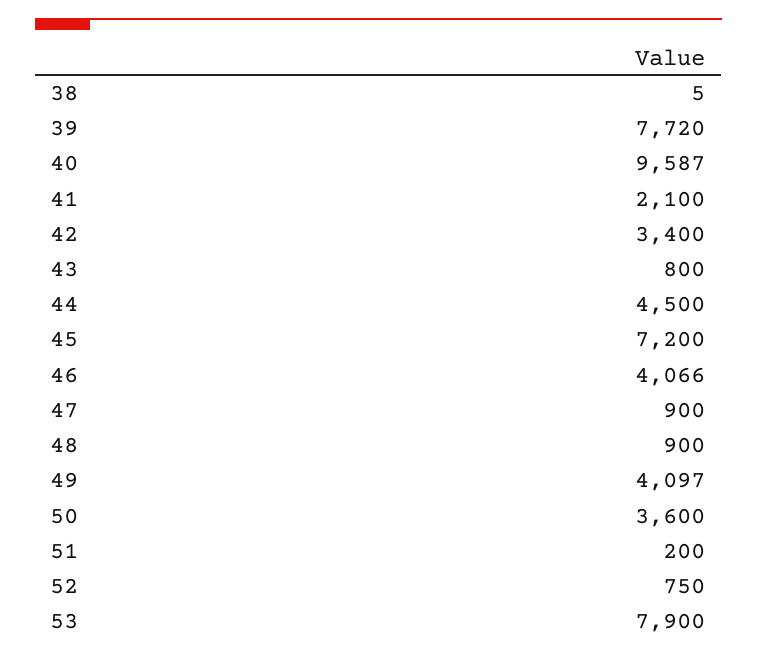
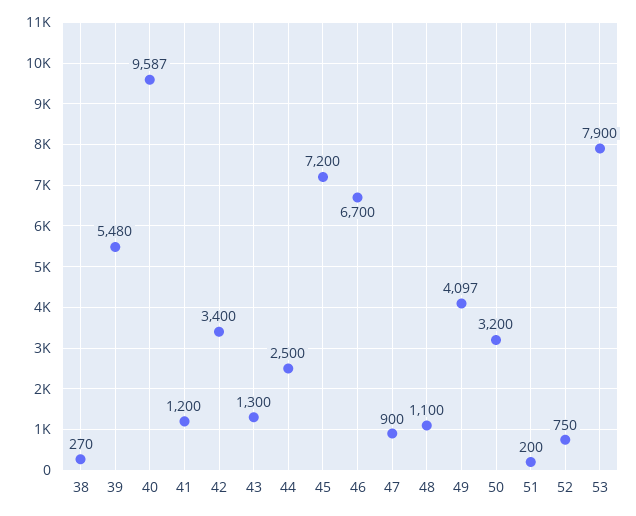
  {
-   "38": 5,
+   "38": 270,
-   "39": 7720,
+   "39": 5480,
    "40": 9587,
-   "41": 2100,
+   "41": 1200,
    "42": 3400,
-   "43": 800,
+   "43": 1300,
-   "44": 4500,
+   "44": 2500,
    "45": 7200,
-   "46": 4066,
+   "46": 6700,
    "47": 900,
-   "48": 900,
+   "48": 1100,
    "49": 4097,
-   "50": 3600,
+   "50": 3200,
    "51": 200,
    "52": 750,
    "53": 7900
  }

